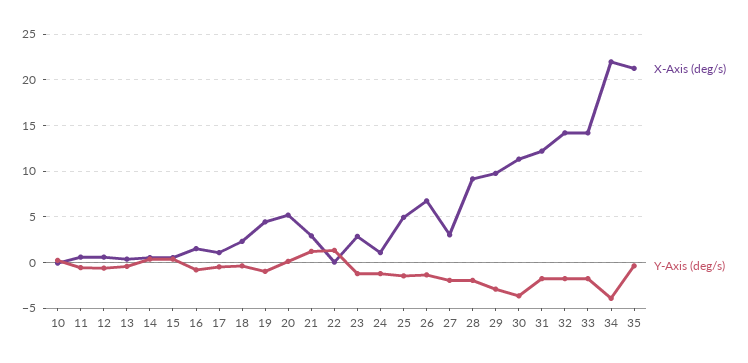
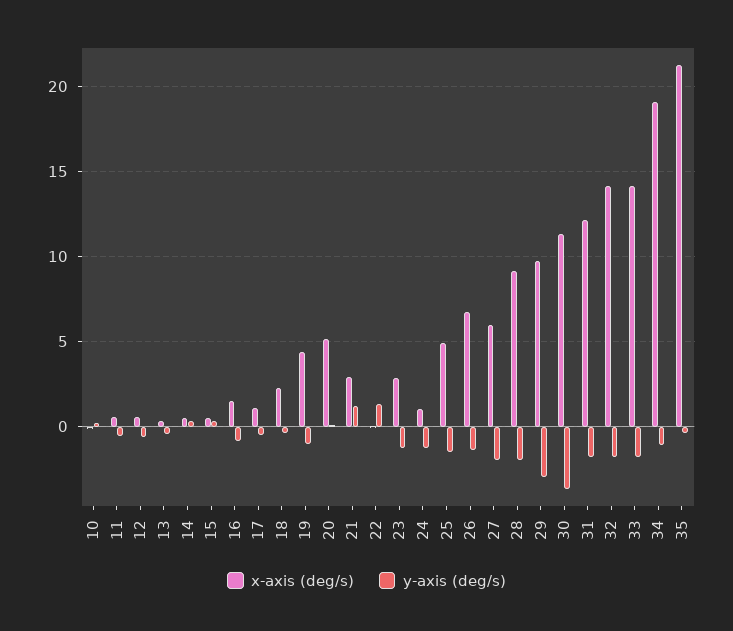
  {
    "X-Axis (deg/s)": {
      "10": 0,
      "11": 0.5,
      "12": 0.5,
      "13": 0.5,
      "14": 0.5,
      "15": 0.5,
      "16": 1.5,
      "17": 1,
      "18": 2.5,
      "19": 4.5,
      "20": 5,
      "21": 3,
      "22": 0,
      "23": 3,
      "24": 1,
      "25": 5,
      "26": 7,
-     "27": 3,
+     "27": 6,
      "28": 9,
      "29": 9.5,
      "30": 11.5,
      "31": 12,
      "32": 14,
      "33": 14,
-     "34": 22,
+     "34": 19,
      "35": 21.5
    },
    "Y-Axis (deg/s)": {
      "10": 0,
      "11": -0.5,
      "12": -0.5,
      "13": -0.5,
      "14": 0.5,
      "15": 0.5,
      "16": -1,
      "17": -0.5,
      "18": -0.5,
      "19": -1,
      "20": 0,
      "21": 1,
      "22": 1.5,
      "23": -1,
      "24": -1,
      "25": -1.5,
      "26": -1.5,
      "27": -2,
      "28": -2,
      "29": -3,
      "30": -3.5,
      "31": -2,
      "32": -2,
      "33": -2,
-     "34": -4,
+     "34": -1,
      "35": -0.5
    }
  }

